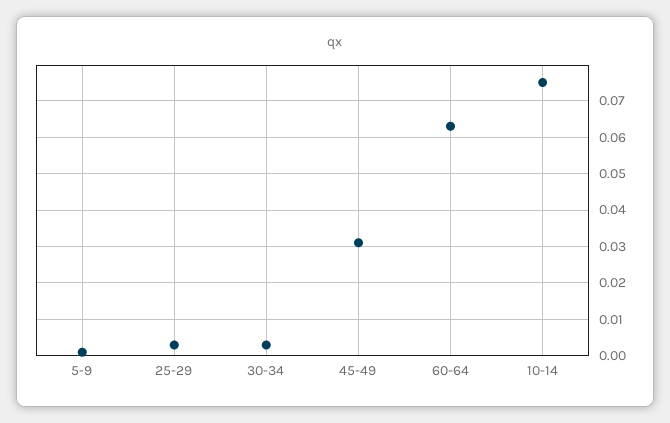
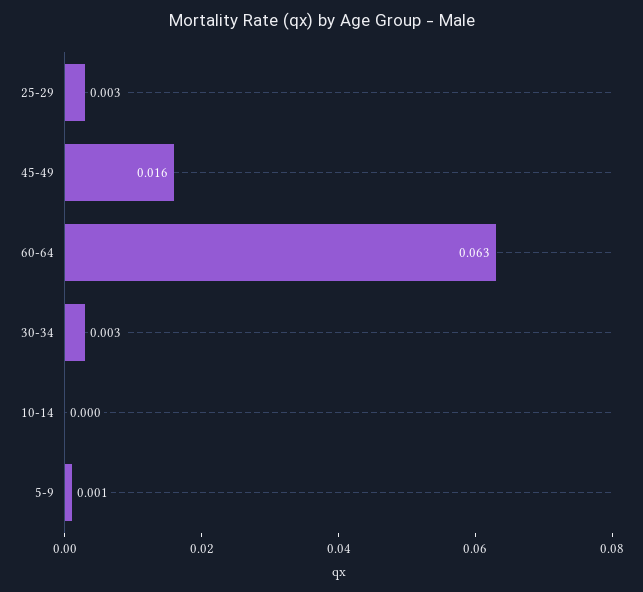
  {
    "5-9": 0.001,
    "25-29": 0.003,
    "30-34": 0.003,
-   "45-49": 0.03,
+   "45-49": 0.016,
    "60-64": 0.063,
-   "10-14": 0.075
+   "10-14": 0
  }

